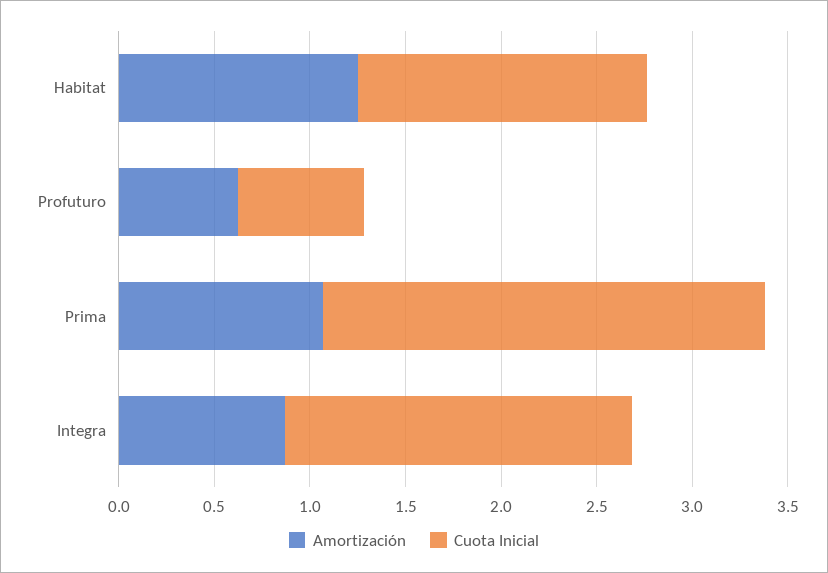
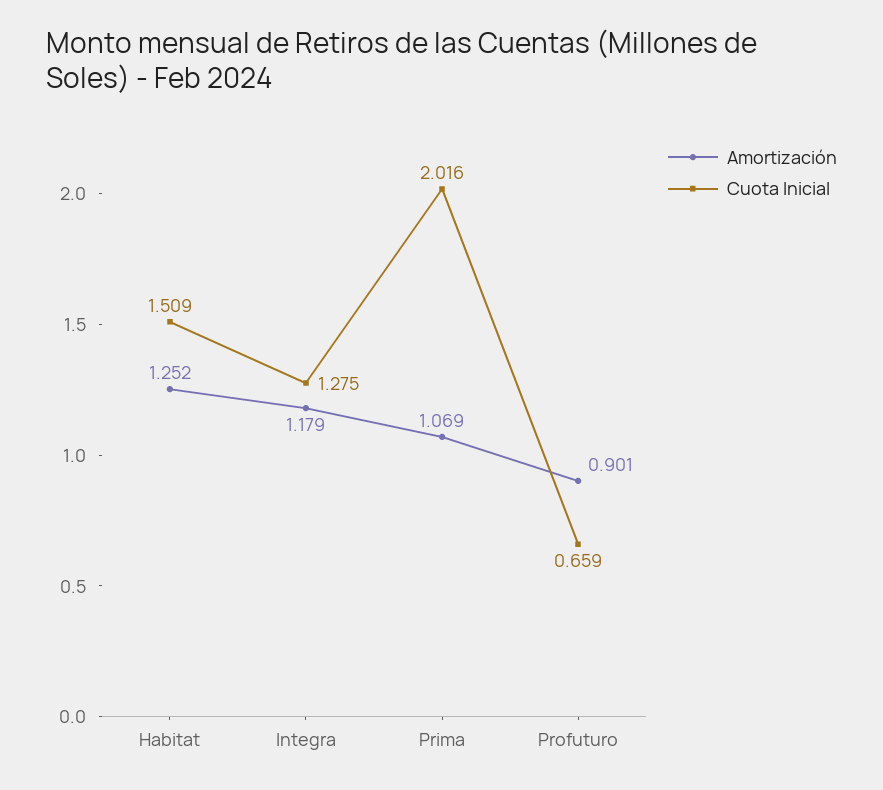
  {
    "Amortización": {
      "Habitat": 1.252,
-     "Profuturo": 0.6,
+     "Profuturo": 0.901,
      "Prima": 1.069,
-     "Integra": 0.9
+     "Integra": 1.179
    },
    "Cuota Inicial": {
      "Habitat": 1.509,
      "Profuturo": 0.659,
-     "Prima": 2.3,
+     "Prima": 2.016,
-     "Integra": 1.8
+     "Integra": 1.275
    }
  }

